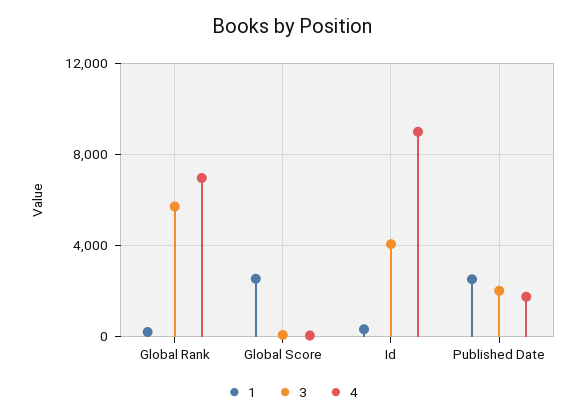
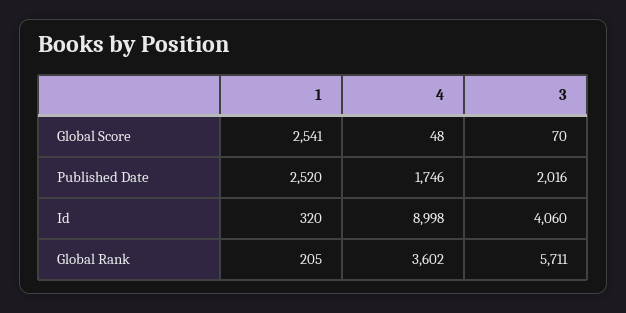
  {
    "1": {
      "Global Rank": 205,
      "Global Score": 2541,
      "Id": 320,
      "Published Date": 2520
    },
    "3": {
      "Global Rank": 5711,
      "Global Score": 70,
      "Id": 4060,
      "Published Date": 2016
    },
    "4": {
-     "Global Rank": 7000,
+     "Global Rank": 3602,
      "Global Score": 48,
      "Id": 8998,
      "Published Date": 1746
    }
  }

